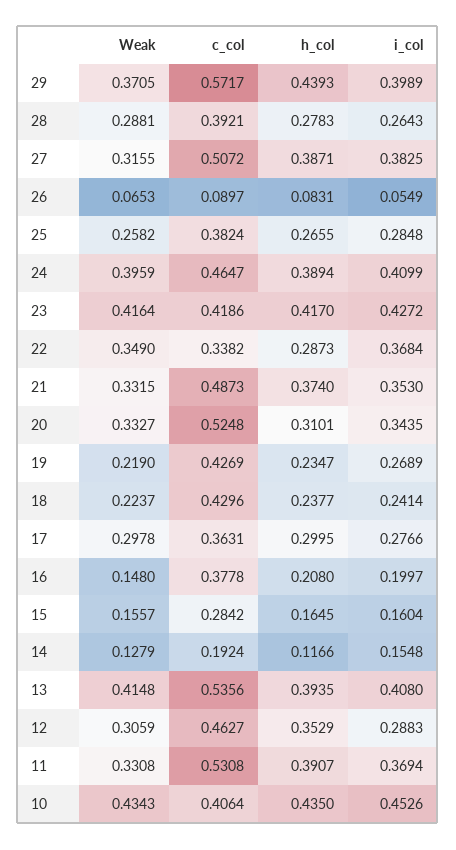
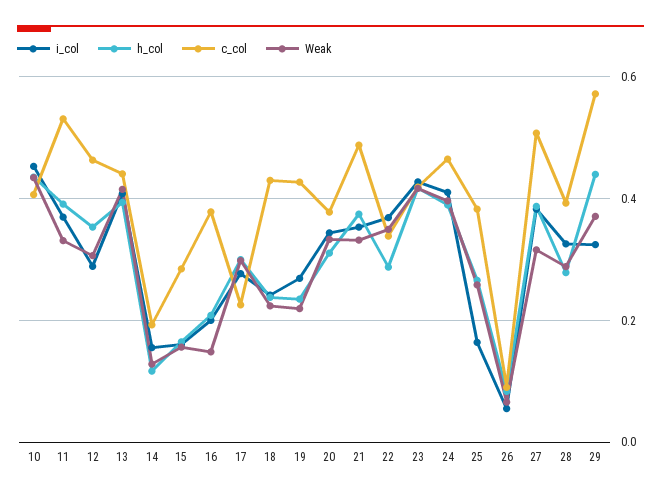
  {
    "Weak": {
      "29": 0.3705,
      "28": 0.2881,
      "27": 0.3155,
      "26": 0.0653,
      "25": 0.2582,
      "24": 0.3959,
      "23": 0.4164,
      "22": 0.349,
      "21": 0.3315,
      "20": 0.3327,
      "19": 0.219,
      "18": 0.2237,
      "17": 0.2978,
      "16": 0.148,
      "15": 0.1557,
      "14": 0.1279,
      "13": 0.4148,
      "12": 0.3059,
      "11": 0.3308,
      "10": 0.4343
    },
    "c_col": {
      "29": 0.5717,
      "28": 0.3921,
      "27": 0.5072,
      "26": 0.0897,
      "25": 0.3824,
      "24": 0.4647,
      "23": 0.4186,
      "22": 0.3382,
      "21": 0.4873,
-     "20": 0.5248,
+     "20": 0.38,
      "19": 0.4269,
      "18": 0.4296,
-     "17": 0.3631,
+     "17": 0.22,
      "16": 0.3778,
      "15": 0.2842,
      "14": 0.1924,
-     "13": 0.5356,
+     "13": 0.44,
      "12": 0.4627,
      "11": 0.5308,
      "10": 0.4064
    },
    "h_col": {
      "29": 0.4393,
      "28": 0.2783,
      "27": 0.3871,
      "26": 0.0831,
      "25": 0.2655,
      "24": 0.3894,
      "23": 0.417,
      "22": 0.2873,
      "21": 0.374,
      "20": 0.3101,
      "19": 0.2347,
      "18": 0.2377,
      "17": 0.2995,
      "16": 0.208,
      "15": 0.1645,
      "14": 0.1166,
      "13": 0.3935,
      "12": 0.3529,
      "11": 0.3907,
      "10": 0.435
    },
    "i_col": {
-     "29": 0.3989,
+     "29": 0.32,
-     "28": 0.2643,
+     "28": 0.32,
      "27": 0.3825,
      "26": 0.0549,
-     "25": 0.2848,
+     "25": 0.16,
      "24": 0.4099,
      "23": 0.4272,
      "22": 0.3684,
      "21": 0.353,
      "20": 0.3435,
      "19": 0.2689,
      "18": 0.2414,
      "17": 0.2766,
      "16": 0.1997,
      "15": 0.1604,
      "14": 0.1548,
      "13": 0.408,
      "12": 0.2883,
      "11": 0.3694,
      "10": 0.4526
    }
  }

